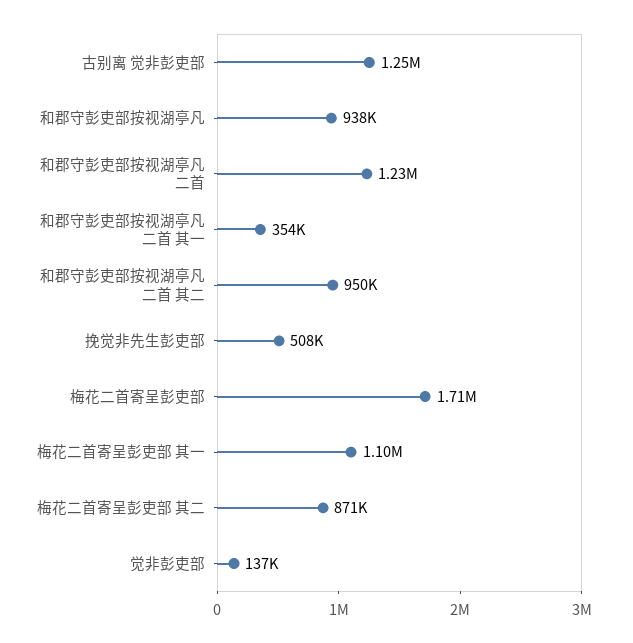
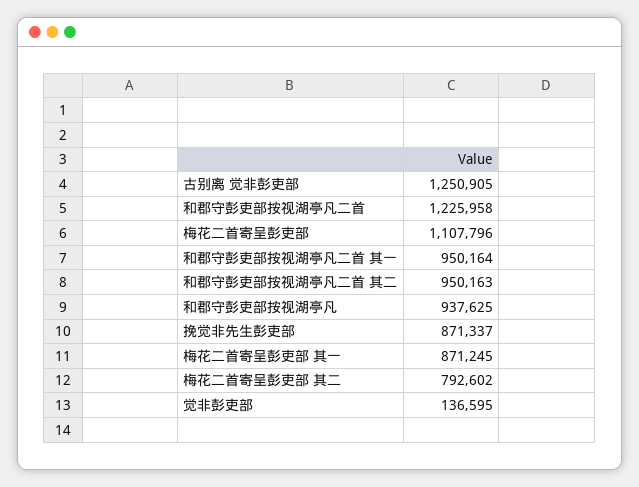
  {
    "古别离 觉非彭吏部": 1250905,
    "和郡守彭吏部按视湖亭凡": 937625,
    "和郡守彭吏部按视湖亭凡二首": 1225958,
-   "和郡守彭吏部按视湖亭凡二首 其一": 354000,
+   "和郡守彭吏部按视湖亭凡二首 其一": 950164,
    "和郡守彭吏部按视湖亭凡二首 其二": 950163,
-   "挽觉非先生彭吏部": 508000,
+   "挽觉非先生彭吏部": 871337,
-   "梅花二首寄呈彭吏部": 1710000,
+   "梅花二首寄呈彭吏部": 1107796,
-   "梅花二首寄呈彭吏部 其一": 1100000,
+   "梅花二首寄呈彭吏部 其一": 871245,
-   "梅花二首寄呈彭吏部 其二": 871000,
+   "梅花二首寄呈彭吏部 其二": 792602,
    "觉非彭吏部": 136595
  }

